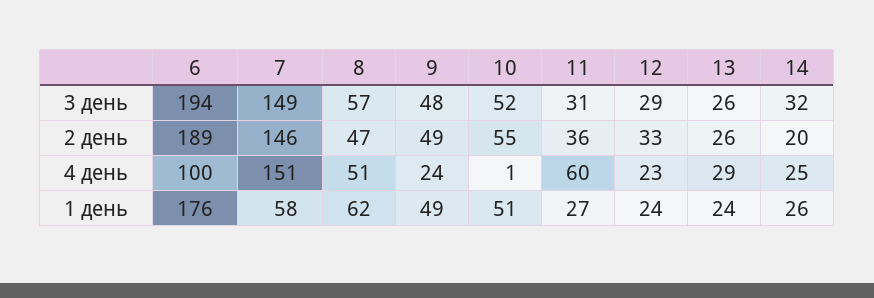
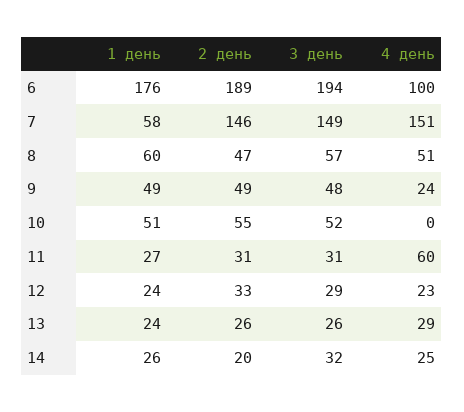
  {
    "6": {
      "3 день": 194,
      "2 день": 189,
      "4 день": 100,
      "1 день": 176
    },
    "7": {
      "3 день": 149,
      "2 день": 146,
      "4 день": 151,
      "1 день": 58
    },
    "8": {
      "3 день": 57,
      "2 день": 47,
      "4 день": 51,
-     "1 день": 62
+     "1 день": 60
    },
    "9": {
      "3 день": 48,
      "2 день": 49,
      "4 день": 24,
      "1 день": 49
    },
    "10": {
      "3 день": 52,
      "2 день": 55,
-     "4 день": 1,
+     "4 день": 0,
      "1 день": 51
    },
    "11": {
      "3 день": 31,
-     "2 день": 36,
+     "2 день": 31,
      "4 день": 60,
      "1 день": 27
    },
    "12": {
      "3 день": 29,
      "2 день": 33,
      "4 день": 23,
      "1 день": 24
    },
    "13": {
      "3 день": 26,
      "2 день": 26,
      "4 день": 29,
      "1 день": 24
    },
    "14": {
      "3 день": 32,
      "2 день": 20,
      "4 день": 25,
      "1 день": 26
    }
  }

